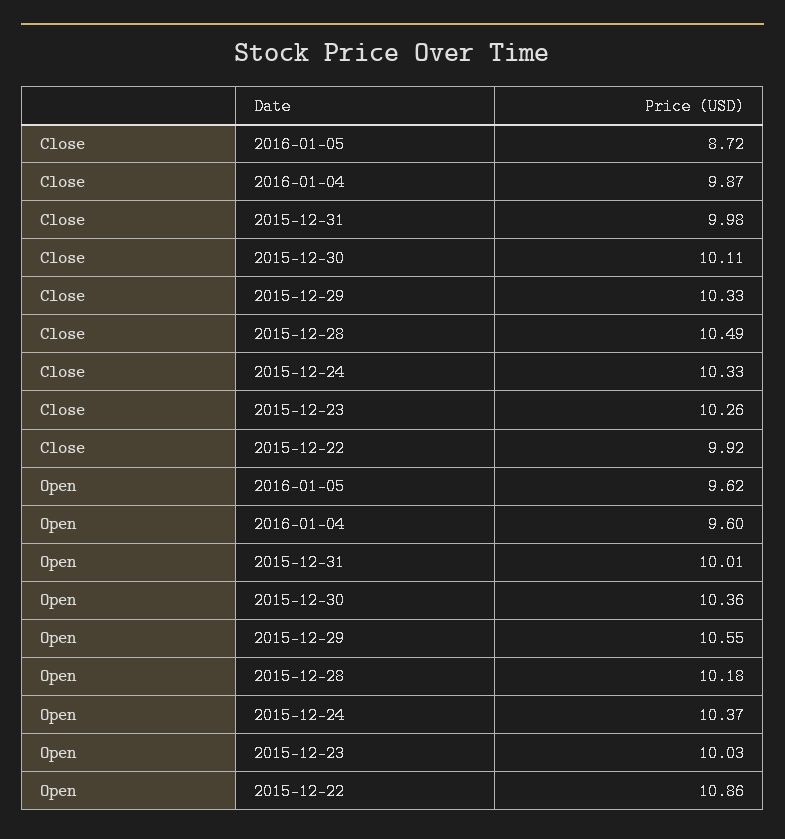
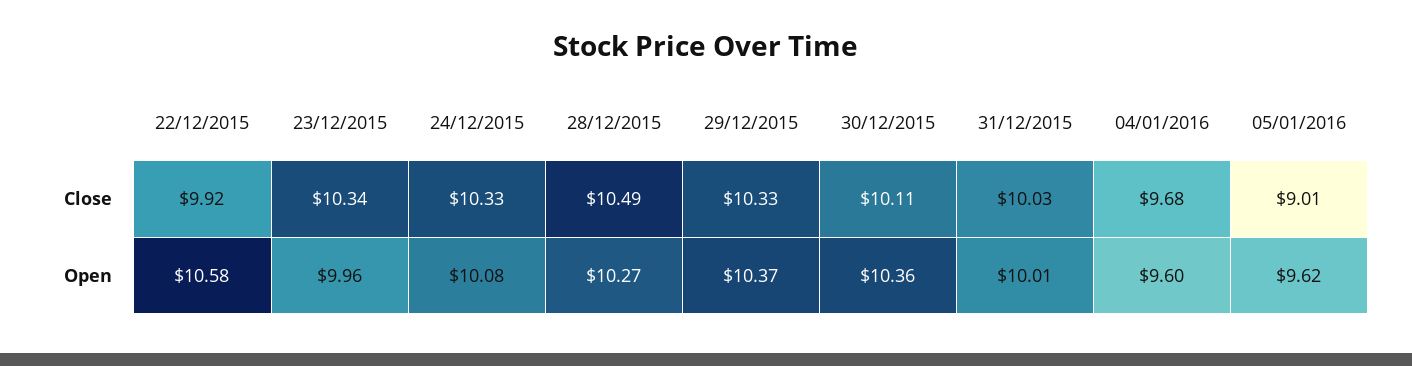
  {
    "Close": {
-     "2016-01-05": 8.72,
+     "2016-01-05": 9.01,
-     "2016-01-04": 9.87,
+     "2016-01-04": 9.68,
-     "2015-12-31": 9.98,
+     "2015-12-31": 10.03,
      "2015-12-30": 10.11,
      "2015-12-29": 10.33,
      "2015-12-28": 10.49,
      "2015-12-24": 10.33,
-     "2015-12-23": 10.26,
+     "2015-12-23": 10.34,
      "2015-12-22": 9.92
    },
    "Open": {
      "2016-01-05": 9.62,
      "2016-01-04": 9.6,
      "2015-12-31": 10.01,
      "2015-12-30": 10.36,
-     "2015-12-29": 10.55,
+     "2015-12-29": 10.37,
-     "2015-12-28": 10.18,
+     "2015-12-28": 10.27,
-     "2015-12-24": 10.37,
+     "2015-12-24": 10.08,
-     "2015-12-23": 10.03,
+     "2015-12-23": 9.96,
-     "2015-12-22": 10.86
+     "2015-12-22": 10.58
    }
  }

